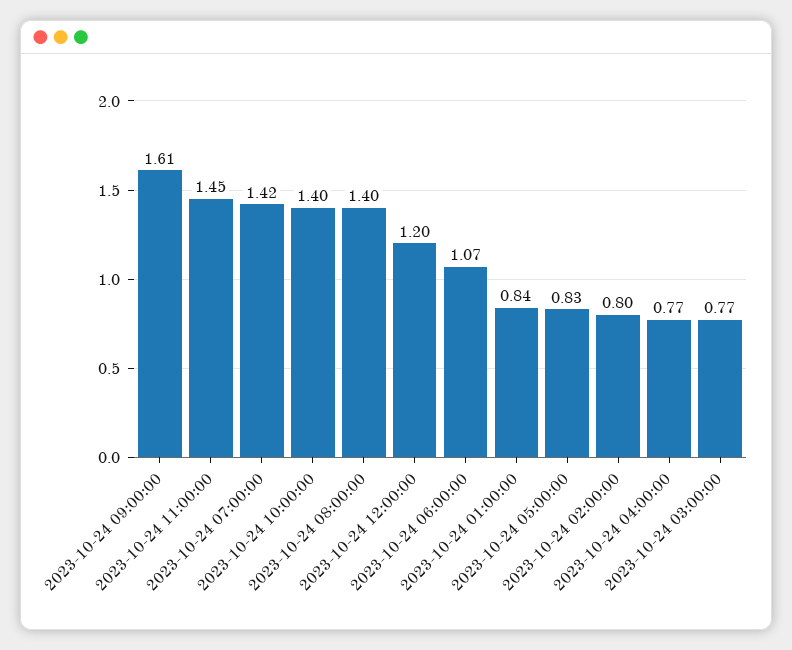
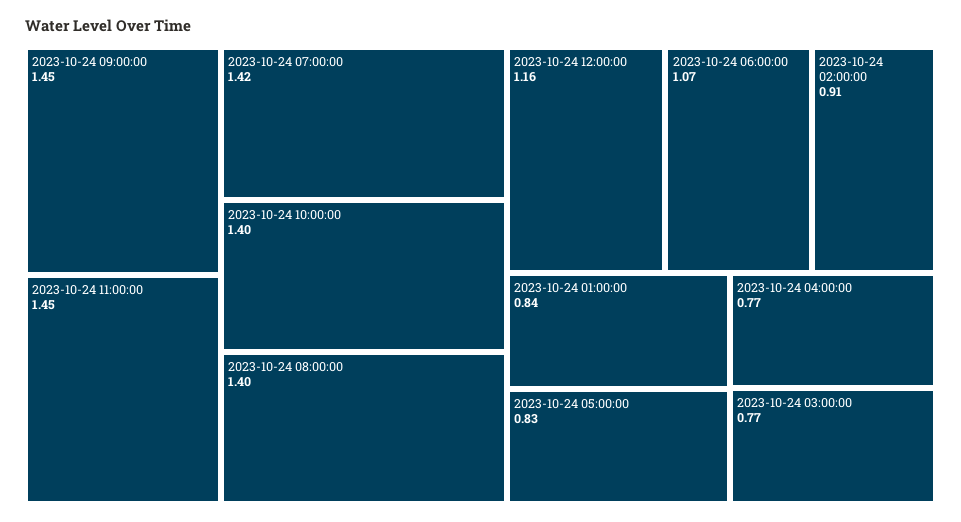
  {
-   "2023-10-24 09:00:00": 1.61,
+   "2023-10-24 09:00:00": 1.45,
    "2023-10-24 11:00:00": 1.45,
    "2023-10-24 07:00:00": 1.42,
    "2023-10-24 10:00:00": 1.4,
    "2023-10-24 08:00:00": 1.4,
-   "2023-10-24 12:00:00": 1.2,
+   "2023-10-24 12:00:00": 1.16,
    "2023-10-24 06:00:00": 1.07,
    "2023-10-24 01:00:00": 0.84,
    "2023-10-24 05:00:00": 0.83,
-   "2023-10-24 02:00:00": 0.8,
+   "2023-10-24 02:00:00": 0.91,
    "2023-10-24 04:00:00": 0.77,
    "2023-10-24 03:00:00": 0.77
  }

